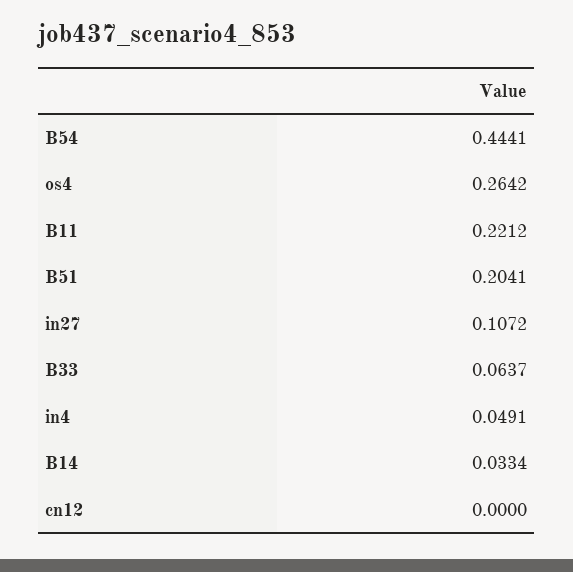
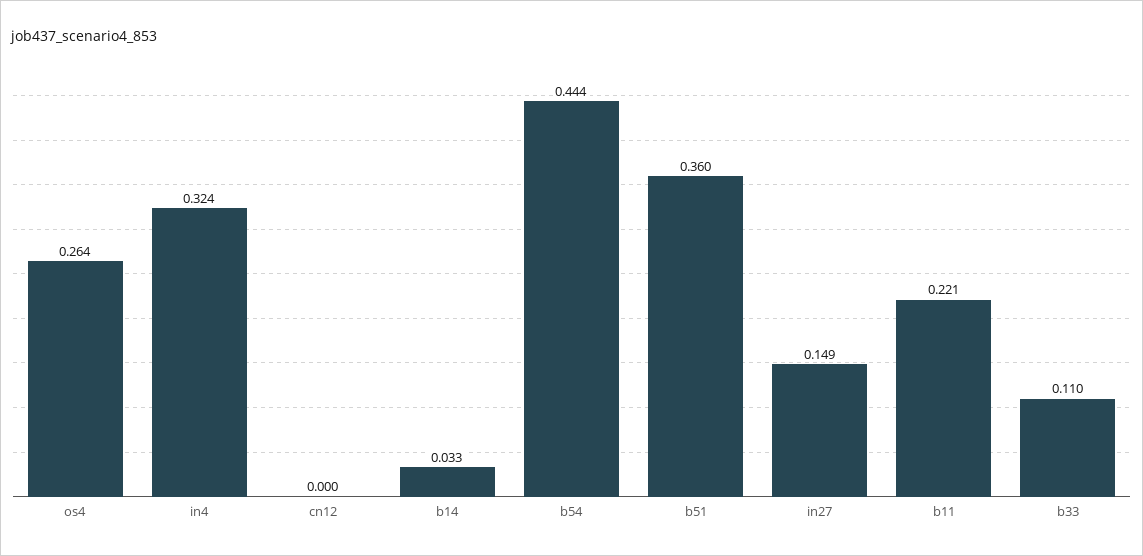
  {
    "B54": 0.4441,
    "os4": 0.2642,
    "B11": 0.2212,
-   "B51": 0.2041,
+   "B51": 0.36,
-   "in27": 0.1072,
+   "in27": 0.149,
-   "B33": 0.0637,
+   "B33": 0.11,
-   "in4": 0.0491,
+   "in4": 0.324,
    "B14": 0.0334,
    "cn12": 0
  }

